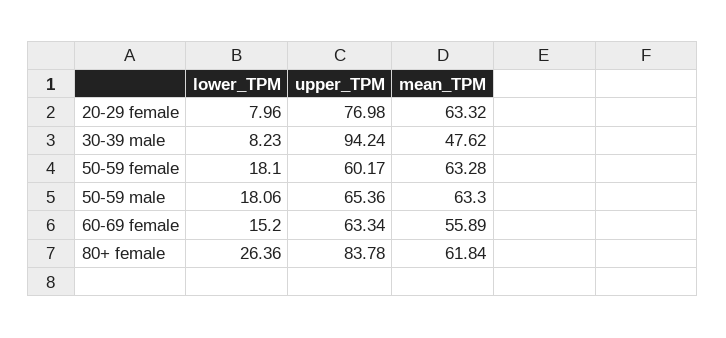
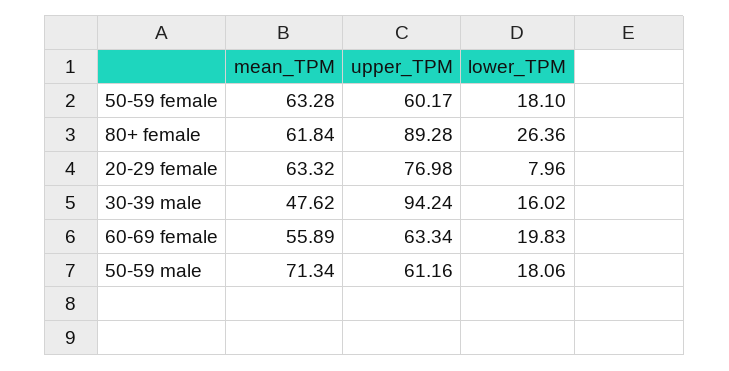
  {
    "lower_TPM": {
      "20-29 female": 7.96,
-     "30-39 male": 8.23,
+     "30-39 male": 16.02,
      "50-59 female": 18.1,
      "50-59 male": 18.06,
-     "60-69 female": 15.2,
+     "60-69 female": 19.83,
      "80+ female": 26.36
    },
    "upper_TPM": {
      "20-29 female": 76.98,
      "30-39 male": 94.24,
      "50-59 female": 60.17,
-     "50-59 male": 65.36,
+     "50-59 male": 61.16,
      "60-69 female": 63.34,
-     "80+ female": 83.78
+     "80+ female": 89.28
    },
    "mean_TPM": {
      "20-29 female": 63.32,
      "30-39 male": 47.62,
      "50-59 female": 63.28,
-     "50-59 male": 63.3,
+     "50-59 male": 71.34,
      "60-69 female": 55.89,
      "80+ female": 61.84
    }
  }

